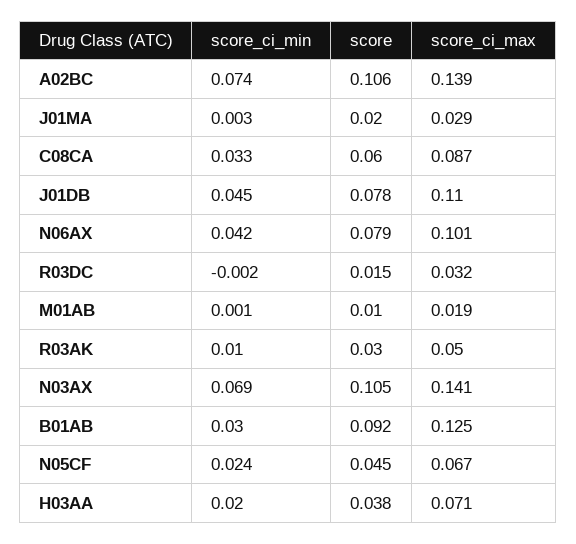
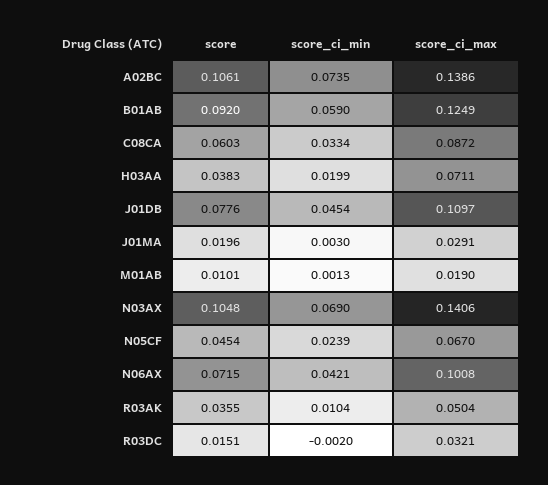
  {
    "score_ci_min": {
      "A02BC": 0.0735,
      "J01MA": 0.003,
      "C08CA": 0.0334,
      "J01DB": 0.0454,
      "N06AX": 0.0421,
      "R03DC": -0.002,
      "M01AB": 0.0013,
      "R03AK": 0.0104,
      "N03AX": 0.069,
-     "B01AB": 0.03,
+     "B01AB": 0.059,
      "N05CF": 0.0239,
      "H03AA": 0.0199
    },
    "score": {
      "A02BC": 0.1061,
      "J01MA": 0.0196,
      "C08CA": 0.0603,
      "J01DB": 0.0776,
-     "N06AX": 0.079,
+     "N06AX": 0.0715,
      "R03DC": 0.0151,
      "M01AB": 0.0101,
-     "R03AK": 0.03,
+     "R03AK": 0.0355,
      "N03AX": 0.1048,
      "B01AB": 0.092,
      "N05CF": 0.0454,
      "H03AA": 0.0383
    },
    "score_ci_max": {
      "A02BC": 0.1386,
      "J01MA": 0.0291,
      "C08CA": 0.0872,
      "J01DB": 0.1097,
      "N06AX": 0.1008,
      "R03DC": 0.0321,
      "M01AB": 0.019,
      "R03AK": 0.0504,
      "N03AX": 0.1406,
      "B01AB": 0.1249,
      "N05CF": 0.067,
      "H03AA": 0.0711
    }
  }

